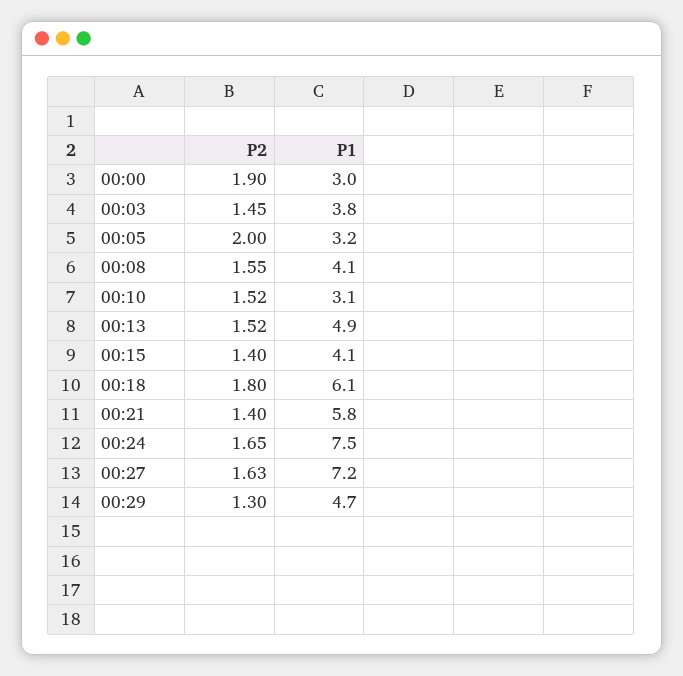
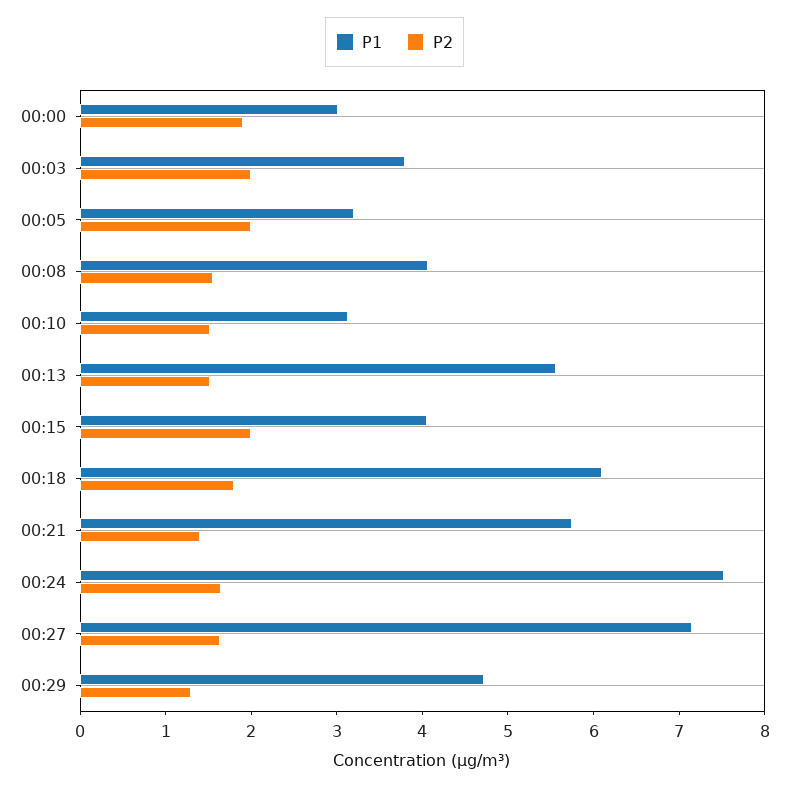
  {
    "P2": {
      "00:00": 1.9,
-     "00:03": 1.45,
+     "00:03": 2,
      "00:05": 2,
      "00:08": 1.55,
      "00:10": 1.52,
      "00:13": 1.52,
-     "00:15": 1.4,
+     "00:15": 2,
      "00:18": 1.8,
      "00:21": 1.4,
      "00:24": 1.65,
      "00:27": 1.63,
      "00:29": 1.3
    },
    "P1": {
      "00:00": 3,
      "00:03": 3.8,
      "00:05": 3.2,
      "00:08": 4.1,
      "00:10": 3.1,
-     "00:13": 4.9,
+     "00:13": 5.6,
      "00:15": 4.1,
      "00:18": 6.1,
      "00:21": 5.8,
      "00:24": 7.5,
      "00:27": 7.2,
      "00:29": 4.7
    }
  }

